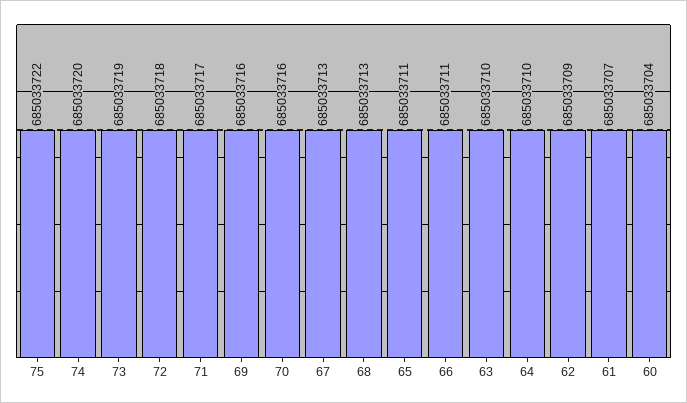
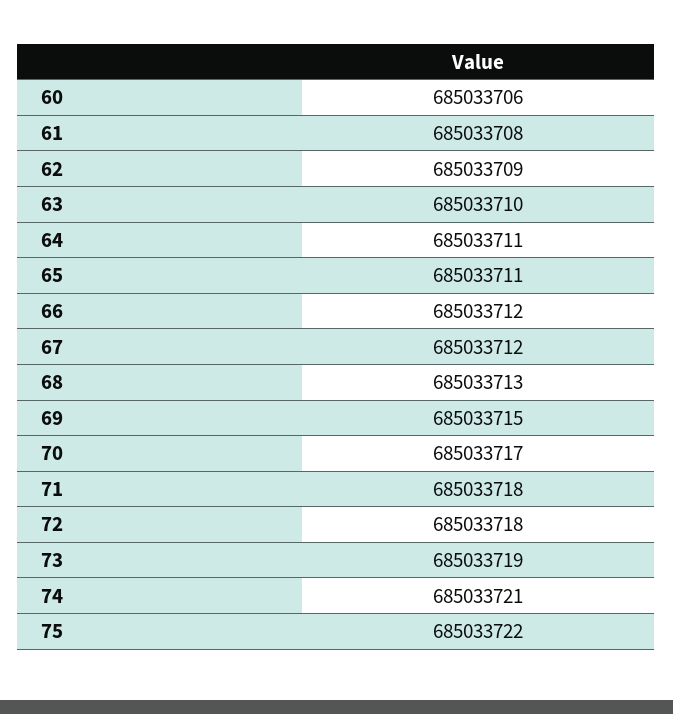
  {
    "75": 685033722,
-   "74": 685033720,
+   "74": 685033721,
    "73": 685033719,
    "72": 685033718,
-   "71": 685033717,
+   "71": 685033718,
-   "69": 685033716,
+   "69": 685033715,
-   "70": 685033716,
+   "70": 685033717,
-   "67": 685033713,
+   "67": 685033712,
    "68": 685033713,
    "65": 685033711,
-   "66": 685033711,
+   "66": 685033712,
    "63": 685033710,
-   "64": 685033710,
+   "64": 685033711,
    "62": 685033709,
-   "61": 685033707,
+   "61": 685033708,
-   "60": 685033704
+   "60": 685033706
  }

